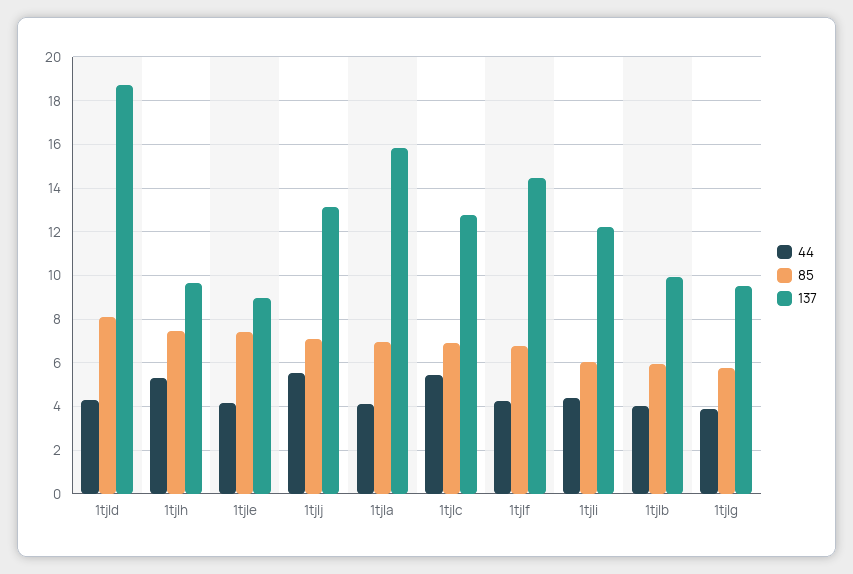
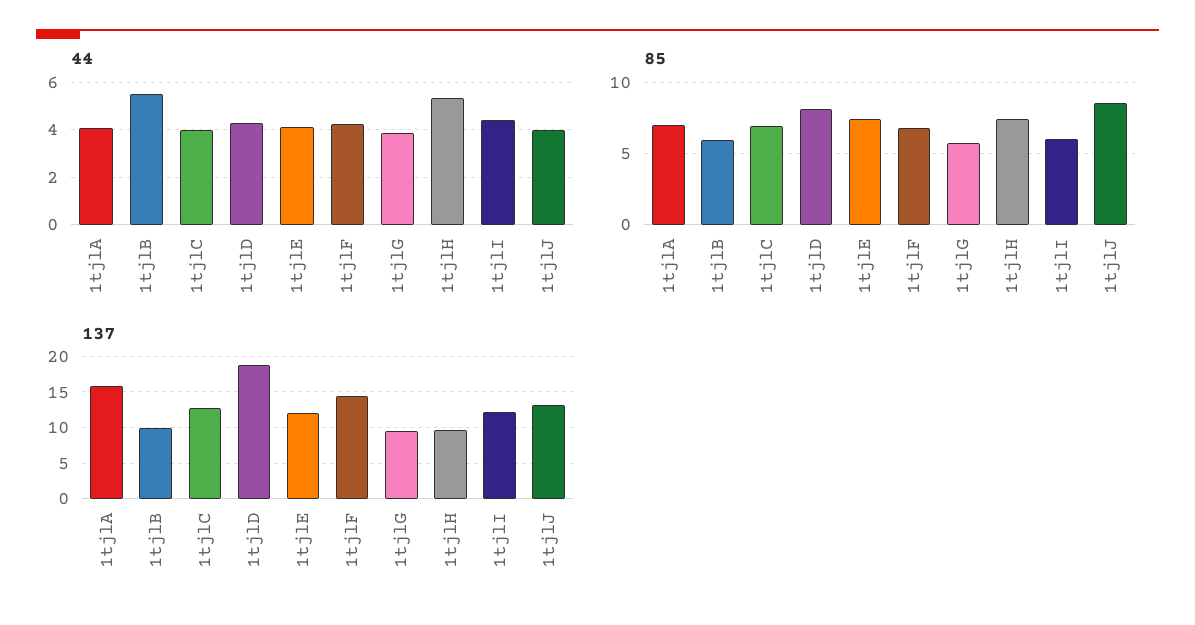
  {
    "44": {
      "1tjld": 4.5,
      "1tjlh": 5.5,
      "1tjle": 4,
-     "1tjlj": 5.5,
+     "1tjlj": 4,
      "1tjla": 4,
-     "1tjlc": 5.5,
+     "1tjlc": 4,
      "1tjlf": 4.5,
      "1tjli": 4.5,
-     "1tjlb": 4,
+     "1tjlb": 5.5,
      "1tjlg": 4
    },
    "85": {
      "1tjld": 8,
      "1tjlh": 7.5,
      "1tjle": 7.5,
-     "1tjlj": 7,
+     "1tjlj": 8.5,
      "1tjla": 7,
      "1tjlc": 7,
      "1tjlf": 7,
      "1tjli": 6,
      "1tjlb": 6,
      "1tjlg": 5.5
    },
    "137": {
      "1tjld": 18.5,
      "1tjlh": 9.5,
-     "1tjle": 9,
+     "1tjle": 12,
      "1tjlj": 13,
      "1tjla": 16,
      "1tjlc": 13,
      "1tjlf": 14.5,
      "1tjli": 12,
      "1tjlb": 10,
      "1tjlg": 9.5
    }
  }

